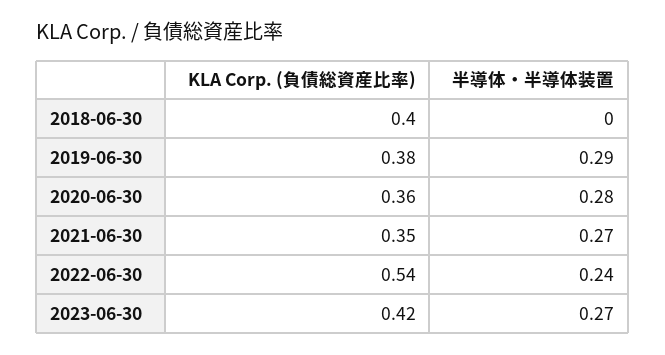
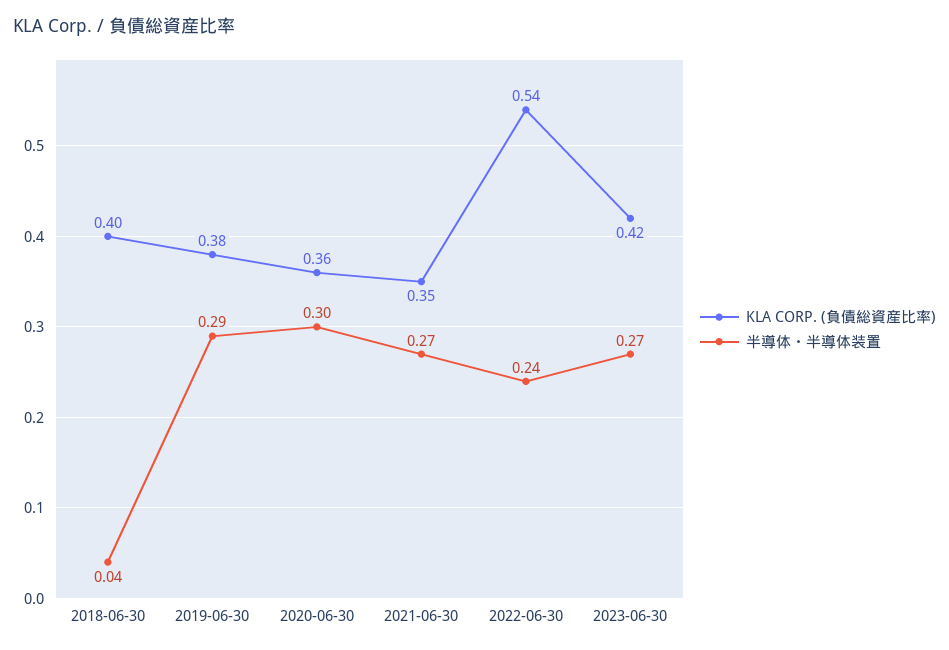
  {
    "KLA Corp. (負債総資産比率)": {
      "2018-06-30": 0.4,
      "2019-06-30": 0.38,
      "2020-06-30": 0.36,
      "2021-06-30": 0.35,
      "2022-06-30": 0.54,
      "2023-06-30": 0.42
    },
    "半導体・半導体装置": {
-     "2018-06-30": 0,
+     "2018-06-30": 0.04,
      "2019-06-30": 0.29,
-     "2020-06-30": 0.28,
+     "2020-06-30": 0.3,
      "2021-06-30": 0.27,
      "2022-06-30": 0.24,
      "2023-06-30": 0.27
    }
  }

